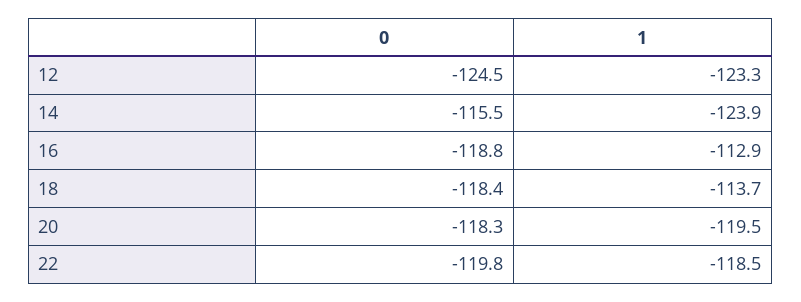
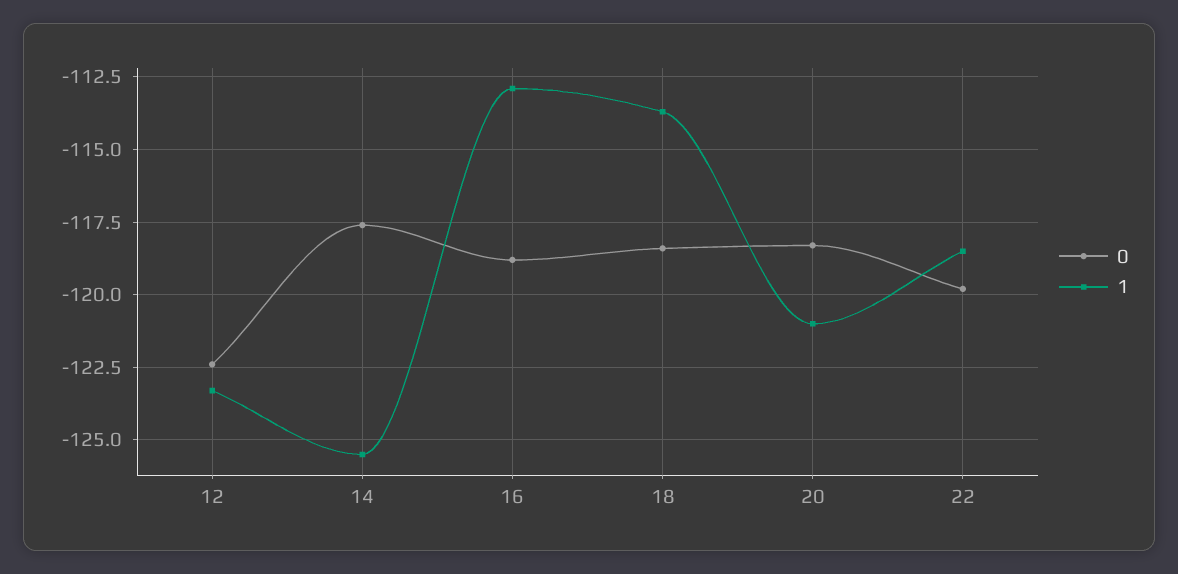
  {
    "0": {
-     "12": -124.5,
+     "12": -122.5,
-     "14": -115.5,
+     "14": -117.5,
      "16": -118.8,
      "18": -118.4,
      "20": -118.3,
      "22": -119.8
    },
    "1": {
      "12": -123.3,
-     "14": -123.9,
+     "14": -125.5,
      "16": -112.9,
      "18": -113.7,
-     "20": -119.5,
+     "20": -121,
      "22": -118.5
    }
  }

